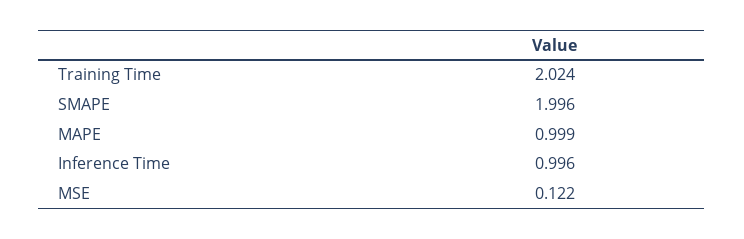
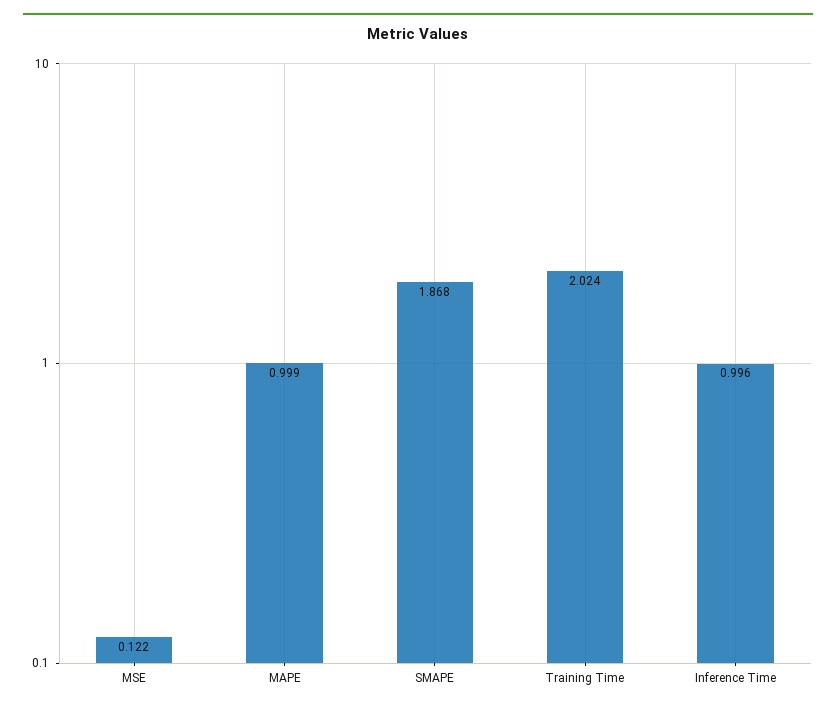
  {
    "Training Time": 2.024,
-   "SMAPE": 1.996,
+   "SMAPE": 1.868,
    "MAPE": 0.999,
    "Inference Time": 0.996,
    "MSE": 0.122
  }

